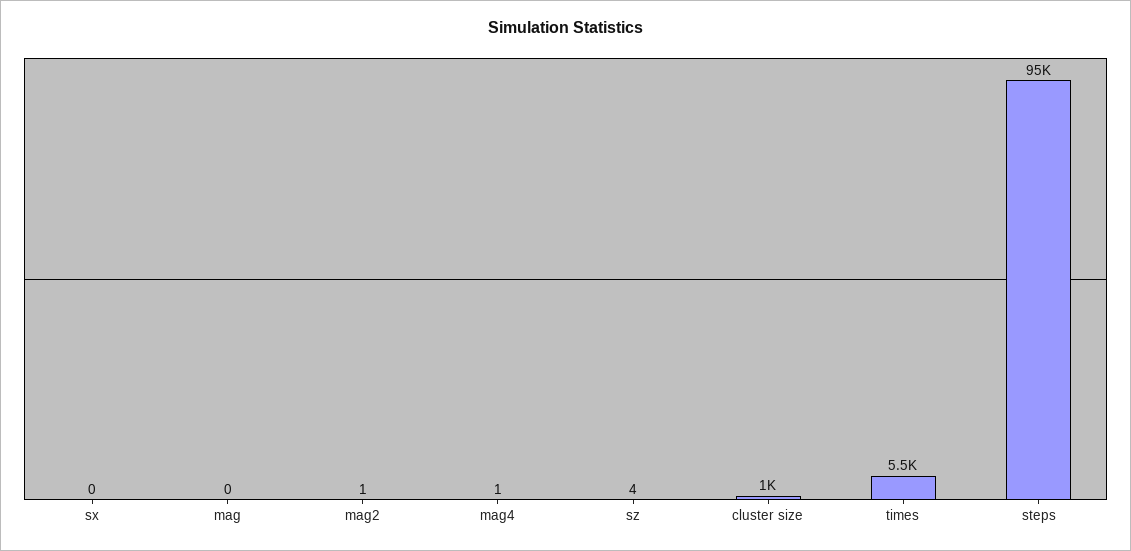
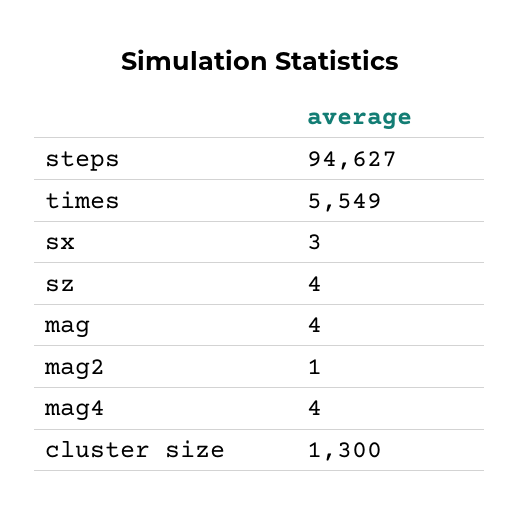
  {
-   "sx": 0,
+   "sx": 3,
-   "mag": 0,
+   "mag": 4,
    "mag2": 1,
-   "mag4": 1,
+   "mag4": 4,
    "sz": 4,
-   "cluster size": 1000,
+   "cluster size": 1300,
    "times": 5549,
    "steps": 94627
  }

